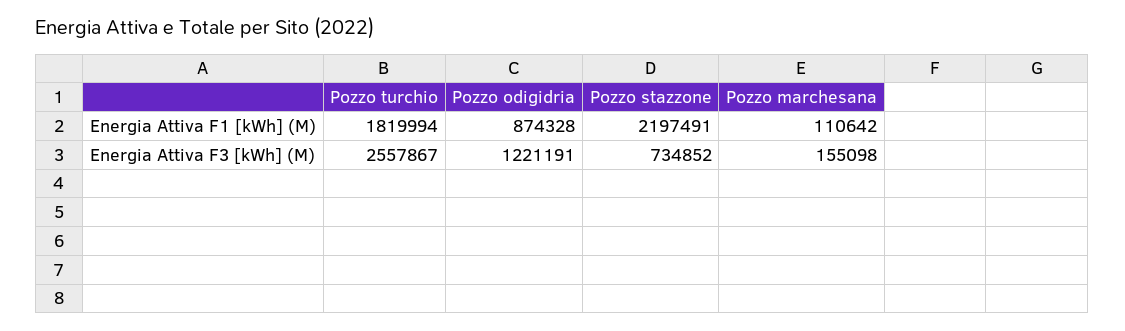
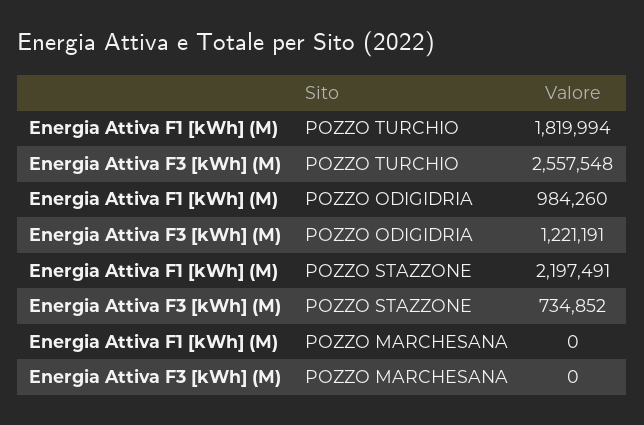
  {
    "Pozzo turchio": {
      "Energia Attiva F1 [kWh] (M)": 1819994,
-     "Energia Attiva F3 [kWh] (M)": 2557867
+     "Energia Attiva F3 [kWh] (M)": 2557548
    },
    "Pozzo odigidria": {
-     "Energia Attiva F1 [kWh] (M)": 874328,
+     "Energia Attiva F1 [kWh] (M)": 984260,
      "Energia Attiva F3 [kWh] (M)": 1221191
    },
    "Pozzo stazzone": {
      "Energia Attiva F1 [kWh] (M)": 2197491,
      "Energia Attiva F3 [kWh] (M)": 734852
    },
    "Pozzo marchesana": {
-     "Energia Attiva F1 [kWh] (M)": 110642,
+     "Energia Attiva F1 [kWh] (M)": 0,
-     "Energia Attiva F3 [kWh] (M)": 155098
+     "Energia Attiva F3 [kWh] (M)": 0
    }
  }

